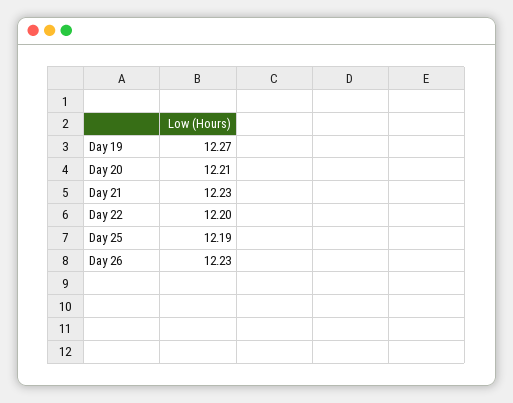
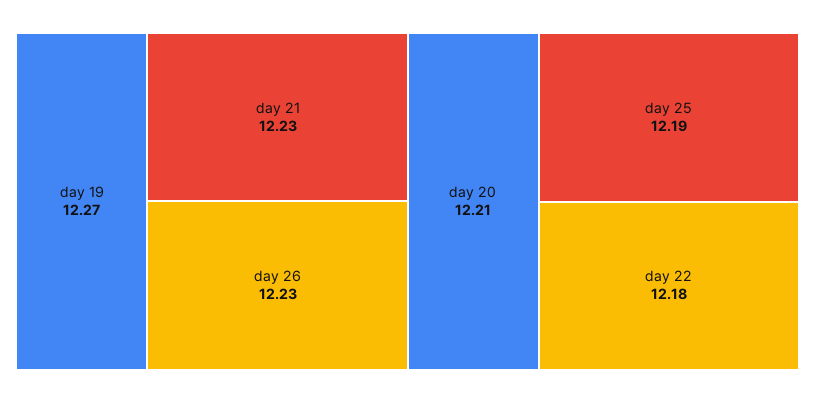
  {
    "Day 19": 12.27,
    "Day 20": 12.21,
    "Day 21": 12.23,
-   "Day 22": 12.2,
+   "Day 22": 12.18,
    "Day 25": 12.19,
    "Day 26": 12.23
  }

